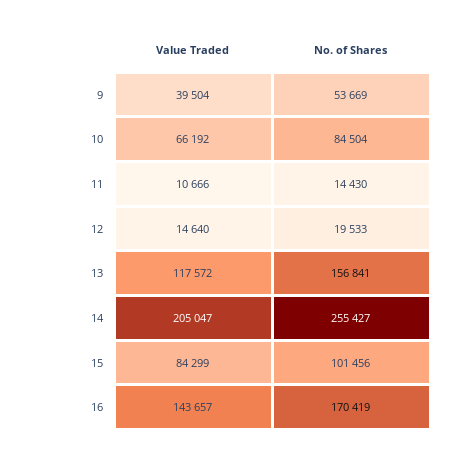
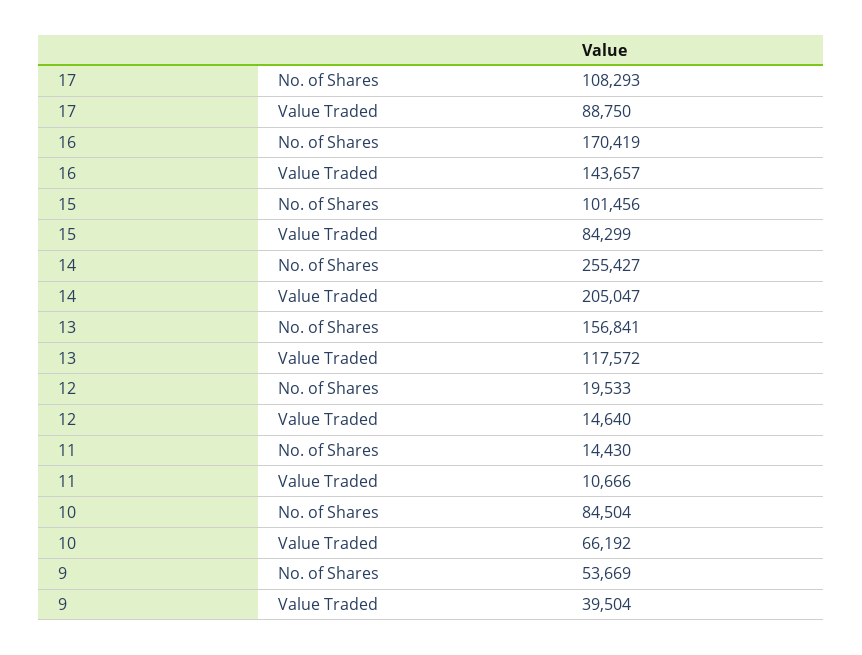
  {
    "Value Traded": {
      "9": 39504,
      "10": 66192,
      "11": 10666,
      "12": 14640,
      "13": 117572,
      "14": 205047,
      "15": 84299,
-     "16": 143657
+     "16": 143657,
+     "17": 88750
    },
    "No. of Shares": {
      "9": 53669,
      "10": 84504,
      "11": 14430,
      "12": 19533,
      "13": 156841,
      "14": 255427,
      "15": 101456,
-     "16": 170419
+     "16": 170419,
+     "17": 108293
    }
  }

